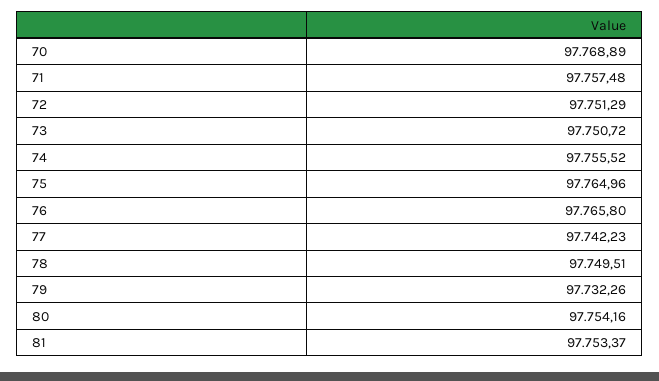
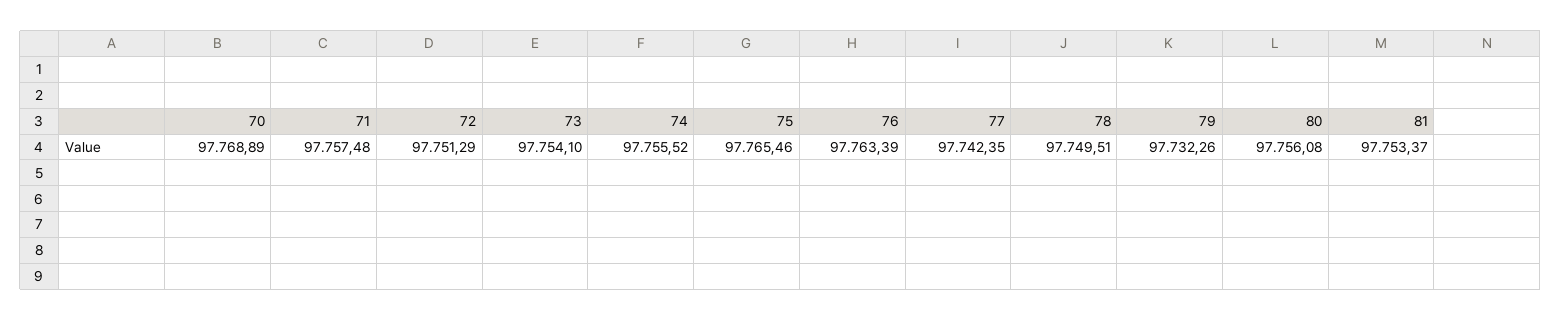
  {
    "70": 97768.89,
    "71": 97757.48,
    "72": 97751.29,
-   "73": 97750.72,
+   "73": 97754.1,
    "74": 97755.52,
-   "75": 97764.96,
+   "75": 97765.46,
-   "76": 97765.8,
+   "76": 97763.39,
-   "77": 97742.23,
+   "77": 97742.35,
    "78": 97749.51,
    "79": 97732.26,
-   "80": 97754.16,
+   "80": 97756.08,
    "81": 97753.37
  }

